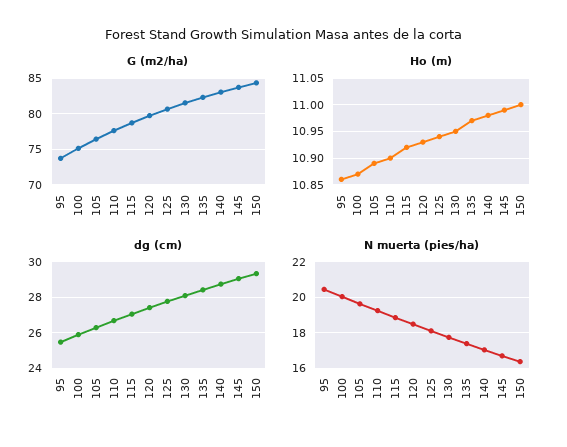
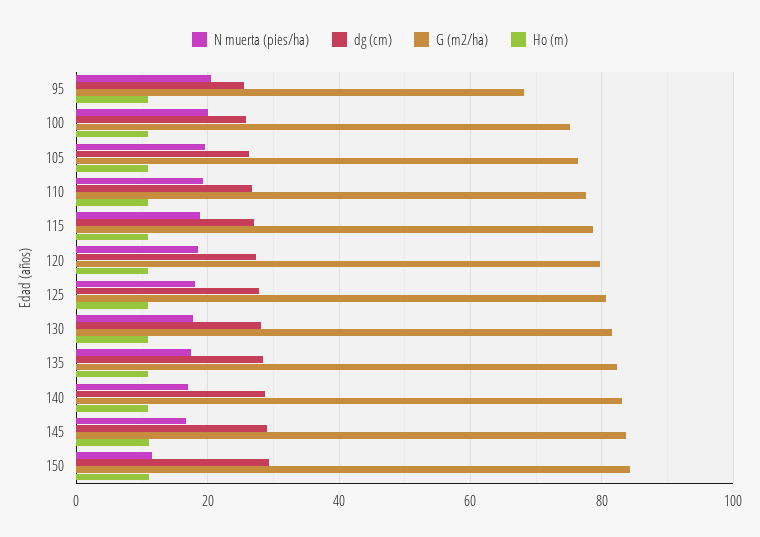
  {
    "G (m2/ha)": {
-     "95": 74,
+     "95": 68,
      "100": 75,
      "105": 76,
      "110": 78,
      "115": 79,
      "120": 80,
      "125": 81,
      "130": 82,
      "135": 82,
      "140": 83,
      "145": 84,
      "150": 84
    },
    "Ho (m)": {
      "95": 10.85,
      "100": 10.85,
      "105": 10.9,
      "110": 10.9,
      "115": 10.9,
      "120": 10.95,
      "125": 10.95,
      "130": 10.95,
      "135": 10.95,
      "140": 11,
      "145": 11,
      "150": 11
    },
    "dg (cm)": {
      "95": 25.5,
      "100": 26,
      "105": 26.5,
      "110": 26.5,
      "115": 27,
      "120": 27.5,
      "125": 28,
      "130": 28,
      "135": 28.5,
      "140": 28.5,
      "145": 29,
      "150": 29.5
    },
    "N muerta (pies/ha)": {
      "95": 20.5,
      "100": 20,
      "105": 19.5,
      "110": 19,
      "115": 19,
      "120": 18.5,
      "125": 18,
      "130": 17.5,
      "135": 17.5,
      "140": 17,
      "145": 16.5,
-     "150": 16.5
+     "150": 12
    }
  }

